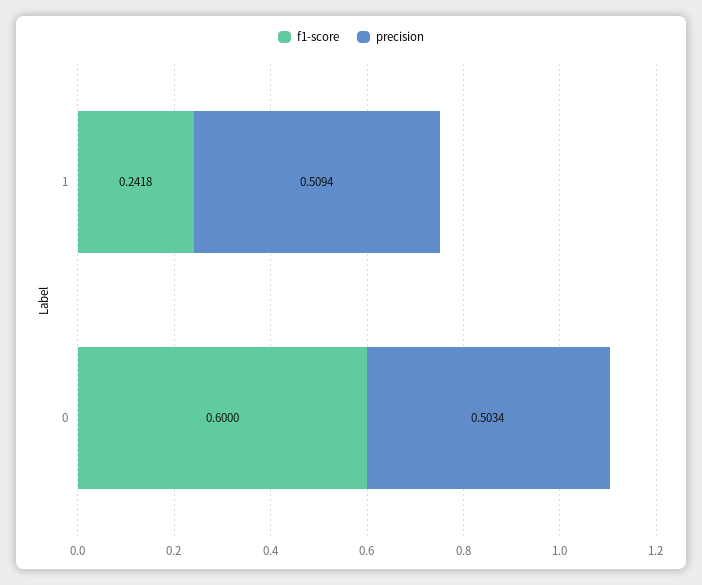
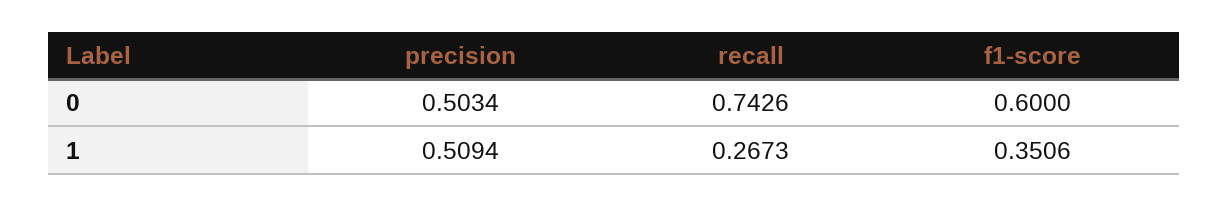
  {
    "f1-score": {
-     "1": 0.2418,
+     "1": 0.3506,
      "0": 0.6
    },
    "precision": {
      "1": 0.5094,
      "0": 0.5034
-   }
+   },
+   "recall": {
+     "0": 0.7426,
+     "1": 0.2673
+   }
  }

